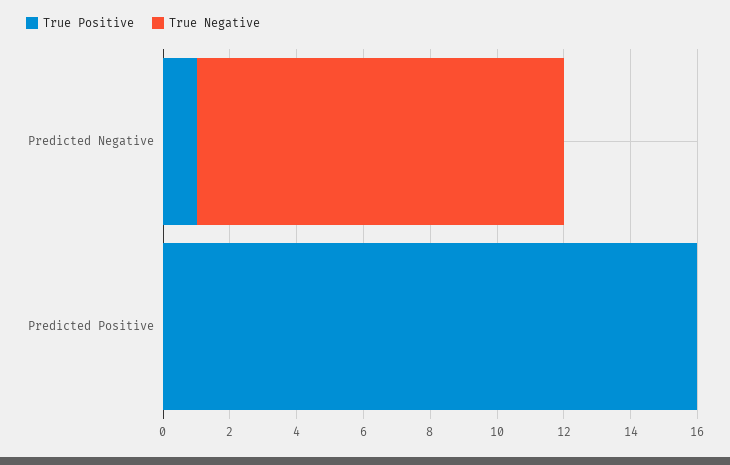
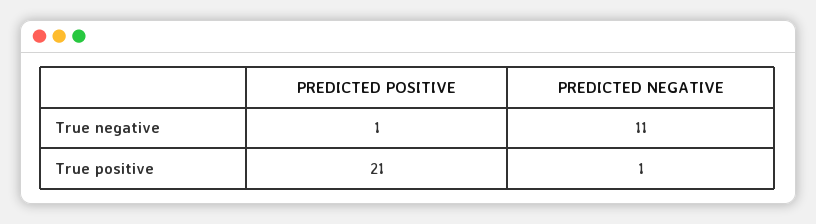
  {
    "True Positive": {
      "Predicted Negative": 1,
-     "Predicted Positive": 16
+     "Predicted Positive": 21
    },
    "True Negative": {
      "Predicted Negative": 11,
-     "Predicted Positive": 0
+     "Predicted Positive": 1
    }
  }

